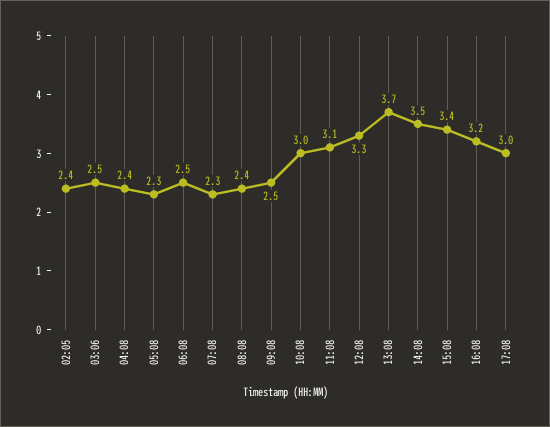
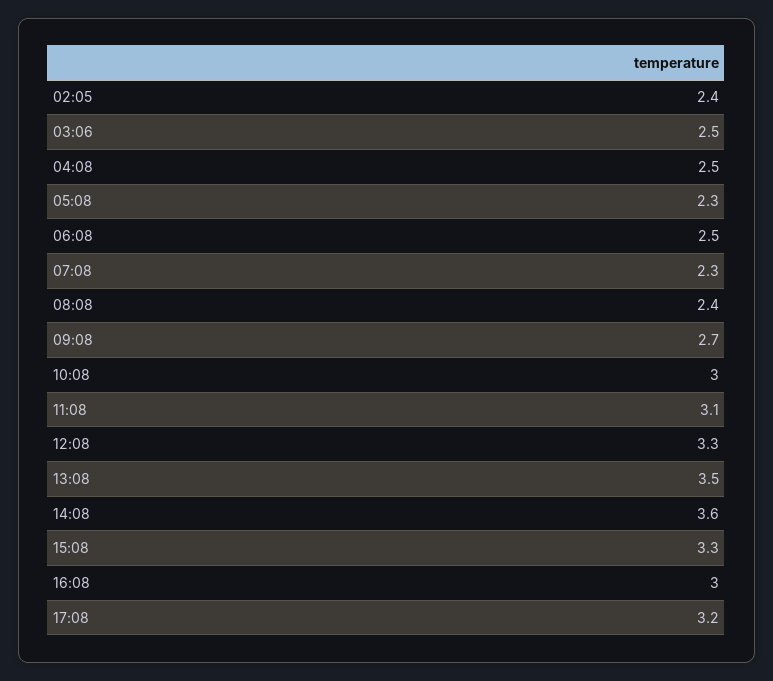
  {
    "02:05": 2.4,
    "03:06": 2.5,
-   "04:08": 2.4,
+   "04:08": 2.5,
    "05:08": 2.3,
    "06:08": 2.5,
    "07:08": 2.3,
    "08:08": 2.4,
-   "09:08": 2.5,
+   "09:08": 2.7,
    "10:08": 3,
    "11:08": 3.1,
    "12:08": 3.3,
-   "13:08": 3.7,
+   "13:08": 3.5,
-   "14:08": 3.5,
+   "14:08": 3.6,
-   "15:08": 3.4,
+   "15:08": 3.3,
-   "16:08": 3.2,
+   "16:08": 3,
-   "17:08": 3
+   "17:08": 3.2
  }

